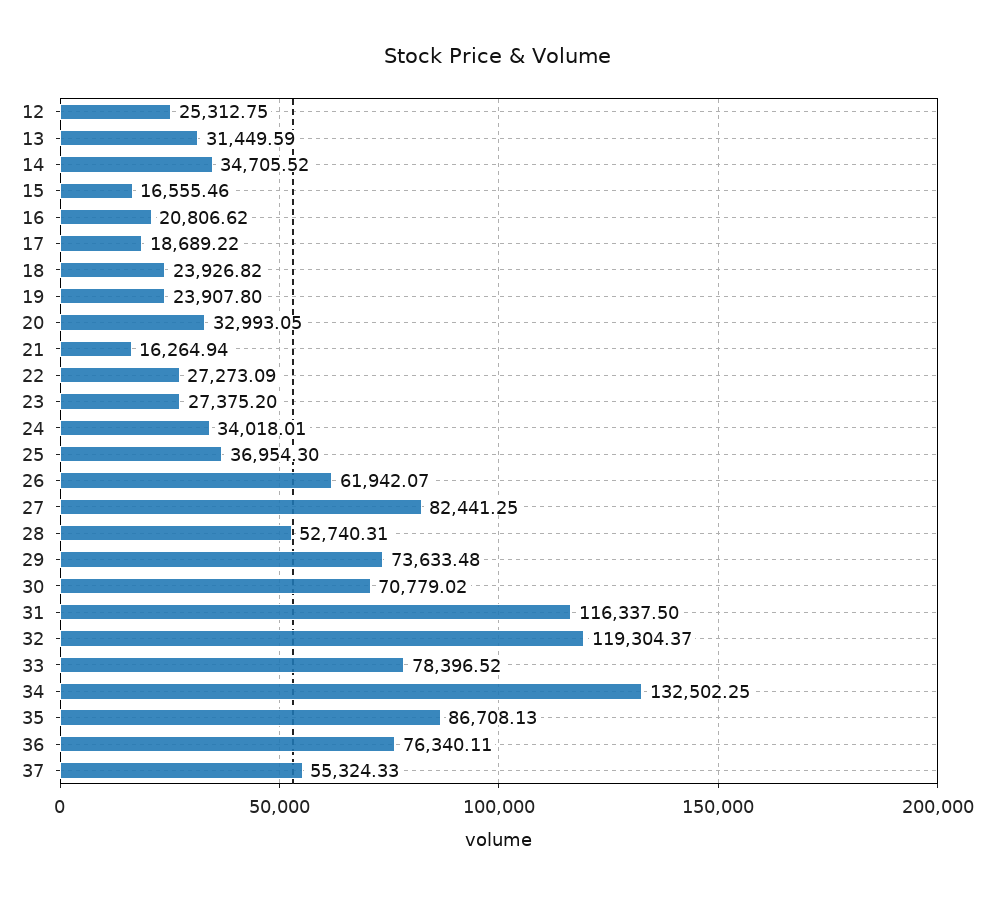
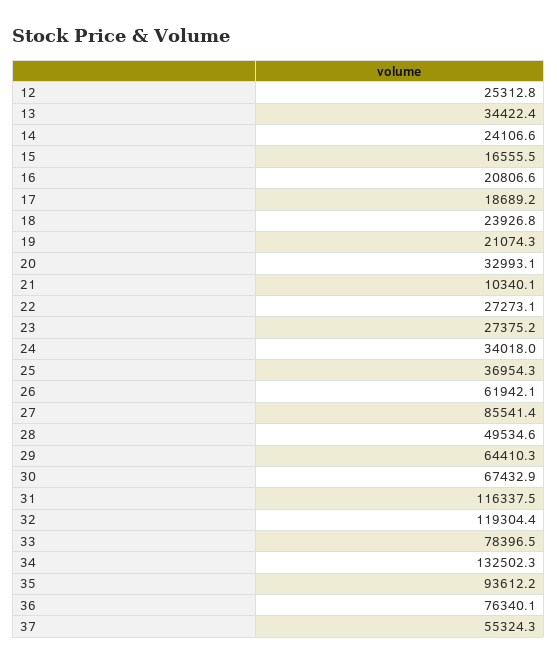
  {
    "12": 25312.75,
-   "13": 31449.59,
+   "13": 34422.4,
-   "14": 34705.52,
+   "14": 24106.6,
    "15": 16555.46,
    "16": 20806.62,
    "17": 18689.22,
    "18": 23926.82,
-   "19": 23907.8,
+   "19": 21074.3,
    "20": 32993.05,
-   "21": 16264.94,
+   "21": 10340.1,
    "22": 27273.09,
    "23": 27375.2,
    "24": 34018.01,
    "25": 36954.3,
    "26": 61942.07,
-   "27": 82441.25,
+   "27": 85541.4,
-   "28": 52740.31,
+   "28": 49534.6,
-   "29": 73633.48,
+   "29": 64410.3,
-   "30": 70779.02,
+   "30": 67432.9,
    "31": 116337.5,
    "32": 119304.37,
    "33": 78396.52,
    "34": 132502.25,
-   "35": 86708.13,
+   "35": 93612.2,
    "36": 76340.11,
    "37": 55324.33
  }

